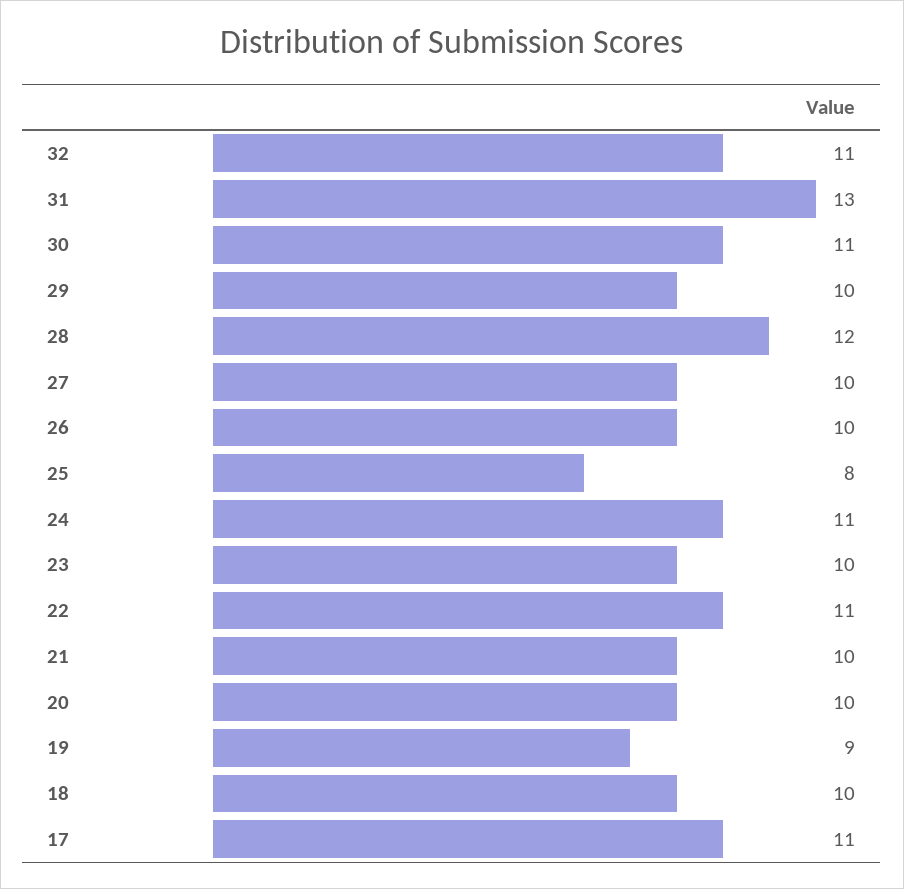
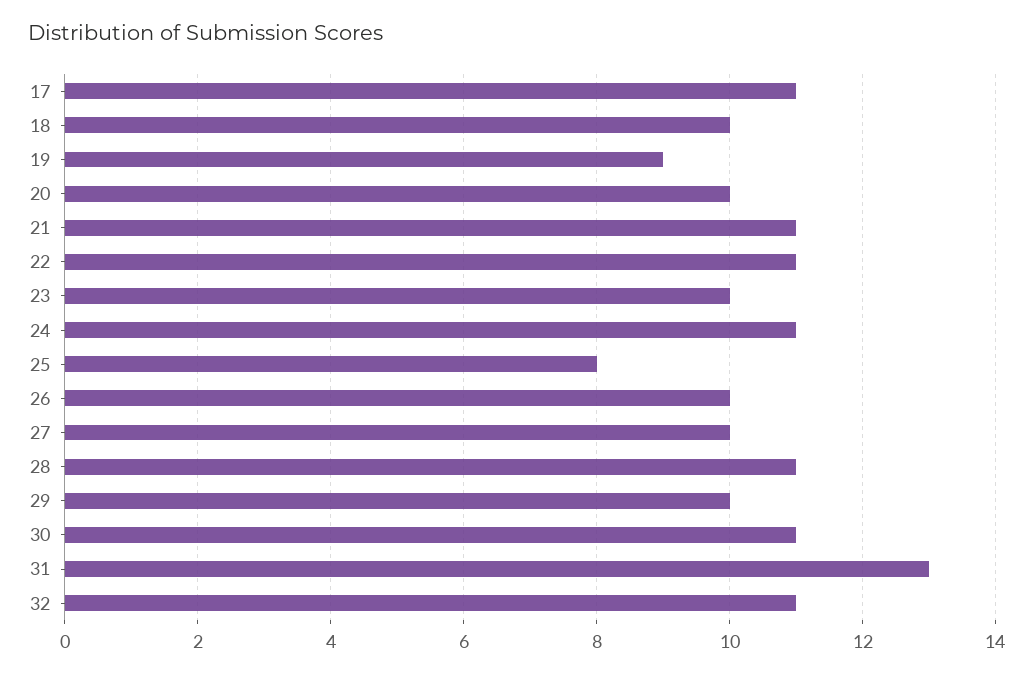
  {
    "32": 11,
    "31": 13,
    "30": 11,
    "29": 10,
-   "28": 12,
+   "28": 11,
    "27": 10,
    "26": 10,
    "25": 8,
    "24": 11,
    "23": 10,
    "22": 11,
-   "21": 10,
+   "21": 11,
    "20": 10,
    "19": 9,
    "18": 10,
    "17": 11
  }

